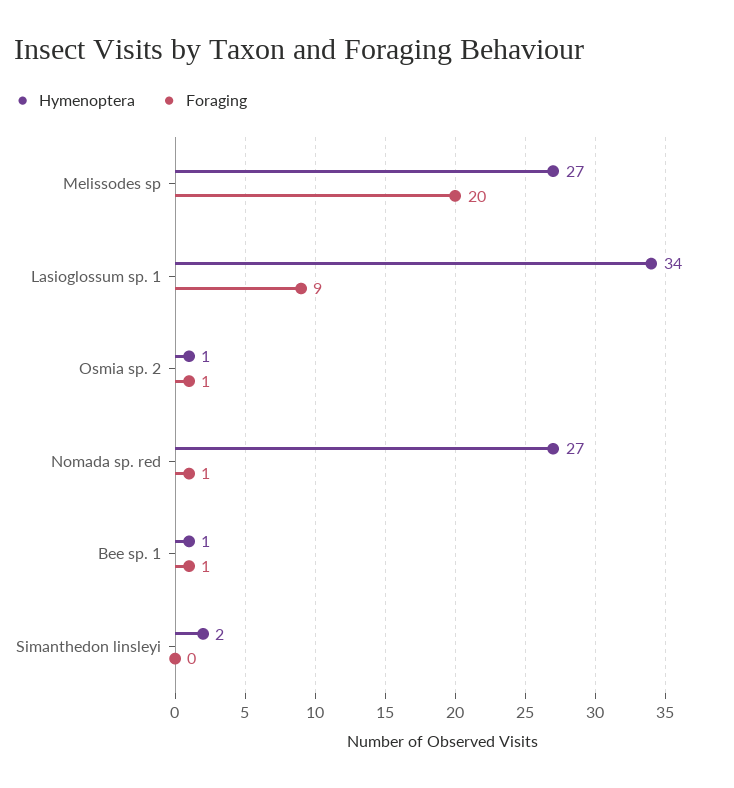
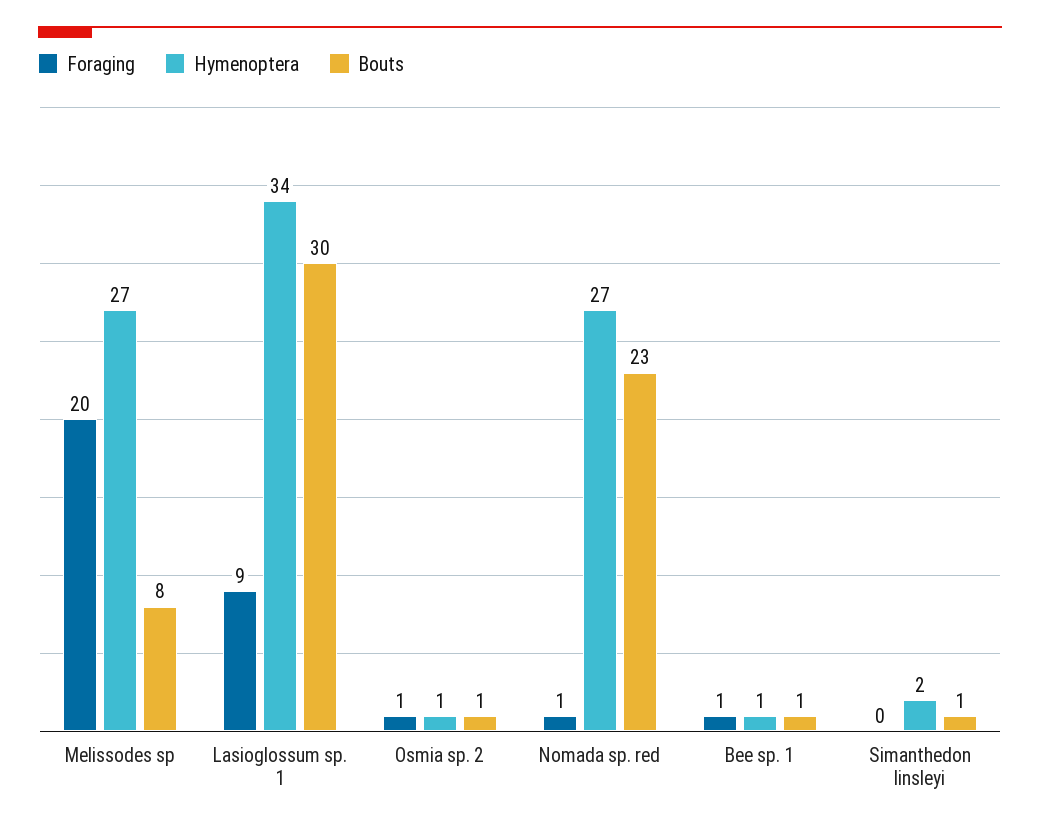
  {
    "Hymenoptera": {
      "Melissodes sp": 27,
      "Lasioglossum sp. 1": 34,
      "Osmia sp. 2": 1,
      "Nomada sp. red": 27,
      "Bee sp. 1": 1,
      "Simanthedon linsleyi": 2
    },
    "Foraging": {
      "Melissodes sp": 20,
      "Lasioglossum sp. 1": 9,
      "Osmia sp. 2": 1,
      "Nomada sp. red": 1,
      "Bee sp. 1": 1,
      "Simanthedon linsleyi": 0
-   }
+   },
+   "Bouts": {
+     "Melissodes sp": 8,
+     "Lasioglossum sp. 1": 30,
+     "Osmia sp. 2": 1,
+     "Nomada sp. red": 23,
+     "Bee sp. 1": 1,
+     "Simanthedon linsleyi": 1
+   }
  }

